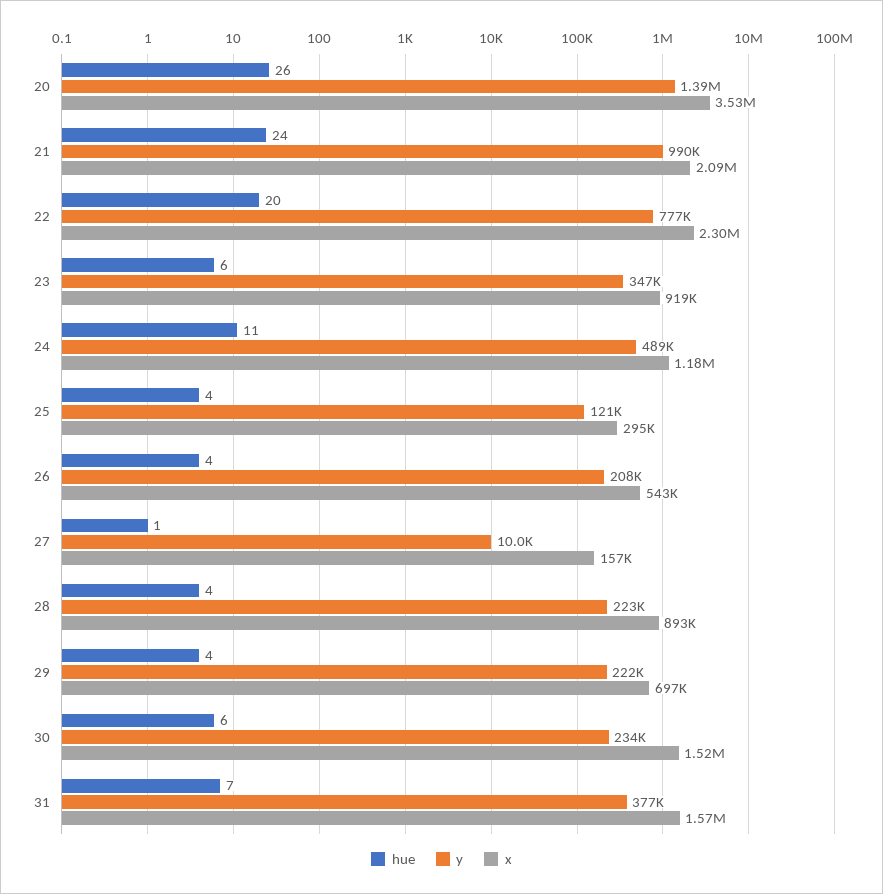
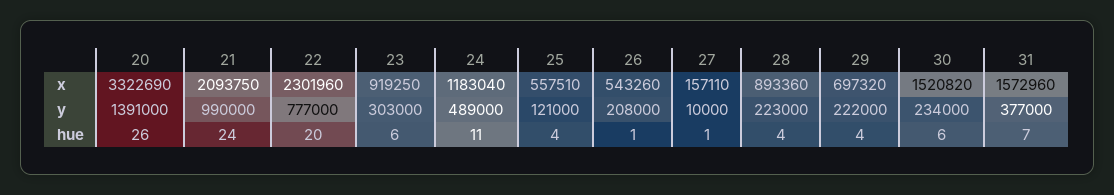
  {
    "hue": {
      "20": 26,
      "21": 24,
      "22": 20,
      "23": 6,
      "24": 11,
      "25": 4,
-     "26": 4,
+     "26": 1,
      "27": 1,
      "28": 4,
      "29": 4,
      "30": 6,
      "31": 7
    },
    "y": {
      "20": 1391000,
      "21": 990000,
      "22": 777000,
-     "23": 347000,
+     "23": 303000,
      "24": 489000,
      "25": 121000,
      "26": 208000,
      "27": 10000,
      "28": 223000,
      "29": 222000,
      "30": 234000,
      "31": 377000
    },
    "x": {
-     "20": 3530000,
+     "20": 3322690,
      "21": 2093750,
      "22": 2301960,
      "23": 919250,
      "24": 1183040,
-     "25": 295000,
+     "25": 557510,
      "26": 543260,
      "27": 157110,
      "28": 893360,
      "29": 697320,
      "30": 1520820,
      "31": 1572960
    }
  }

